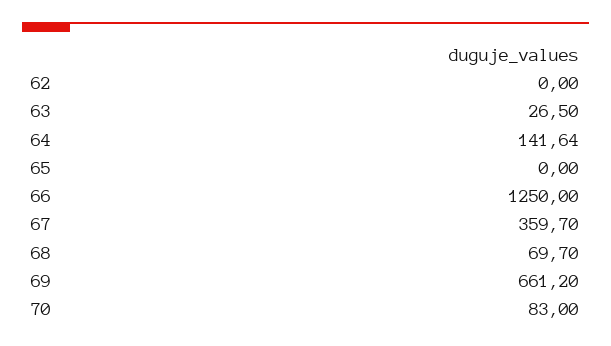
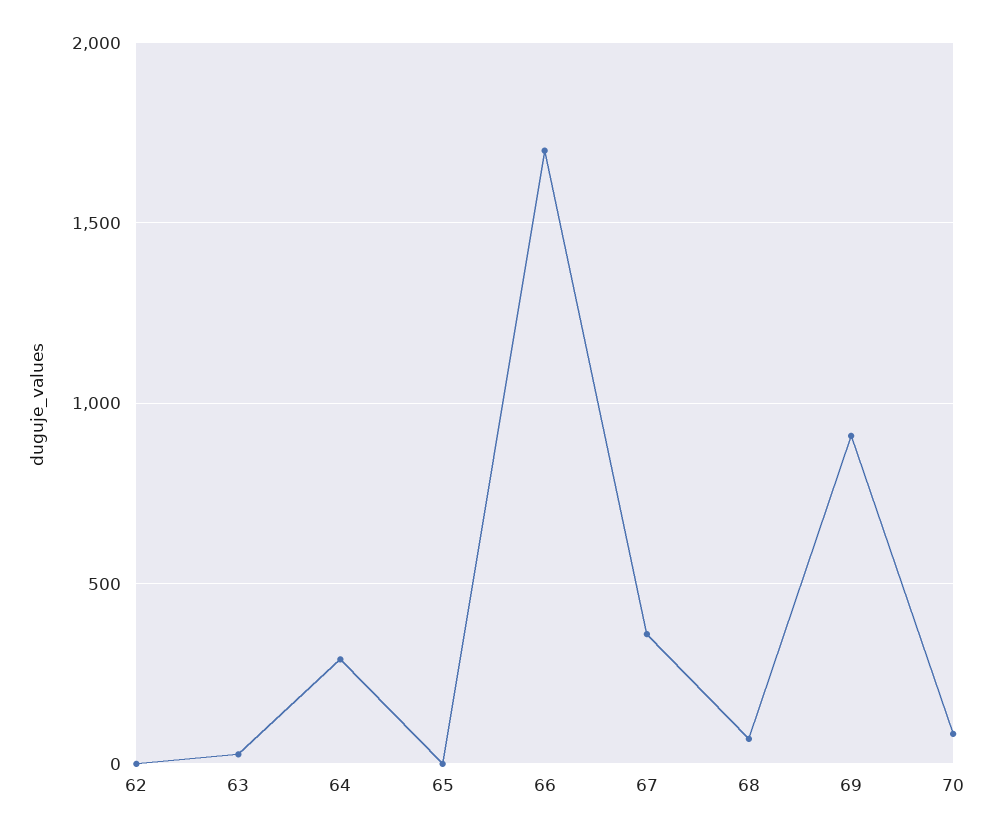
  {
    "62": 0,
    "63": 26.5,
-   "64": 141.64,
+   "64": 300,
    "65": 0,
-   "66": 1250,
+   "66": 1700,
    "67": 359.7,
    "68": 69.7,
-   "69": 661.2,
+   "69": 900,
    "70": 83
  }

